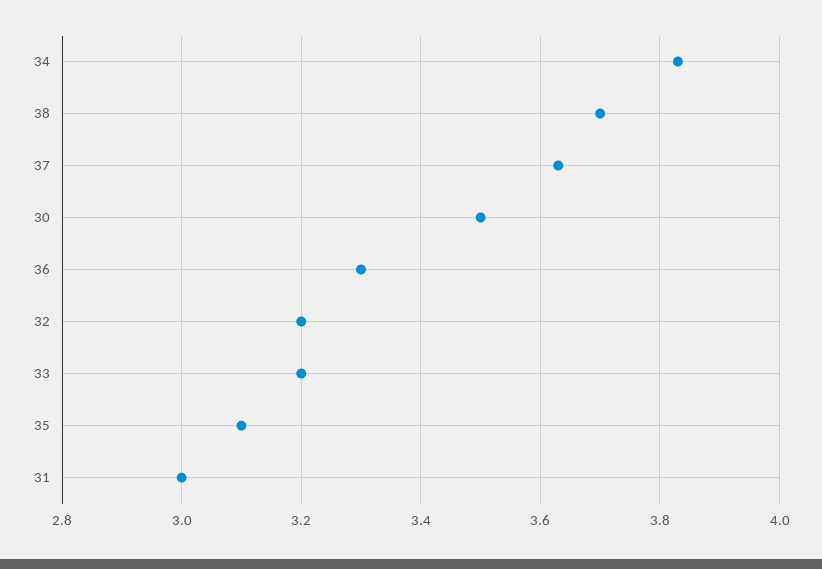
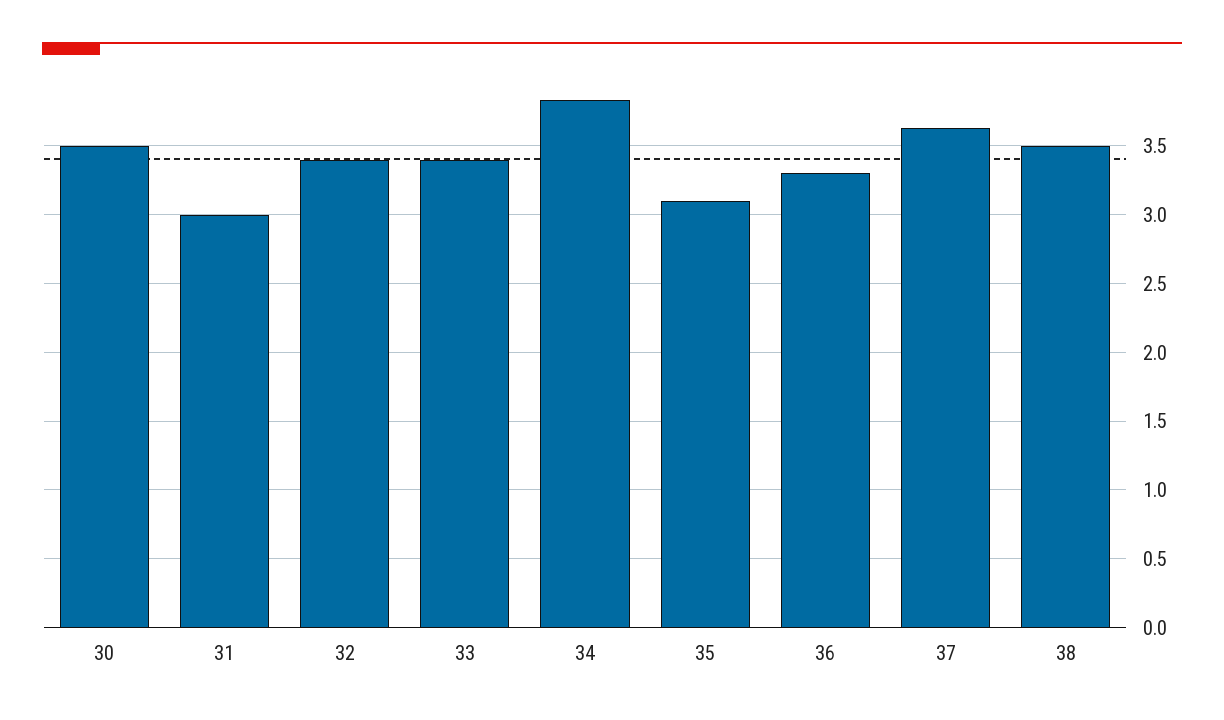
  {
    "34": 3.85,
-   "38": 3.7,
+   "38": 3.5,
    "37": 3.65,
    "30": 3.5,
    "36": 3.3,
-   "32": 3.2,
+   "32": 3.4,
-   "33": 3.2,
+   "33": 3.4,
    "35": 3.1,
    "31": 3
  }

